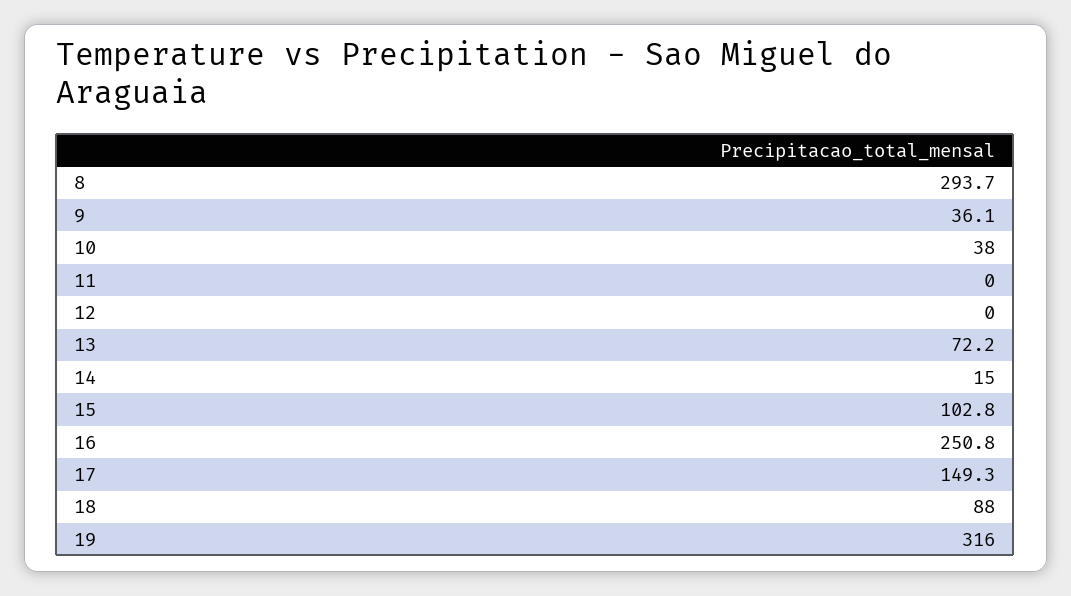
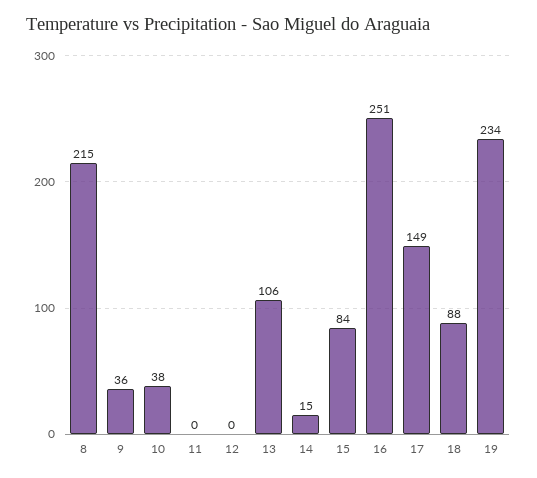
  {
-   "8": 293.7,
+   "8": 215,
    "9": 36.1,
    "10": 38,
    "11": 0,
    "12": 0,
-   "13": 72.2,
+   "13": 106,
    "14": 15,
-   "15": 102.8,
+   "15": 84,
    "16": 250.8,
    "17": 149.3,
    "18": 88,
-   "19": 316
+   "19": 234
  }

